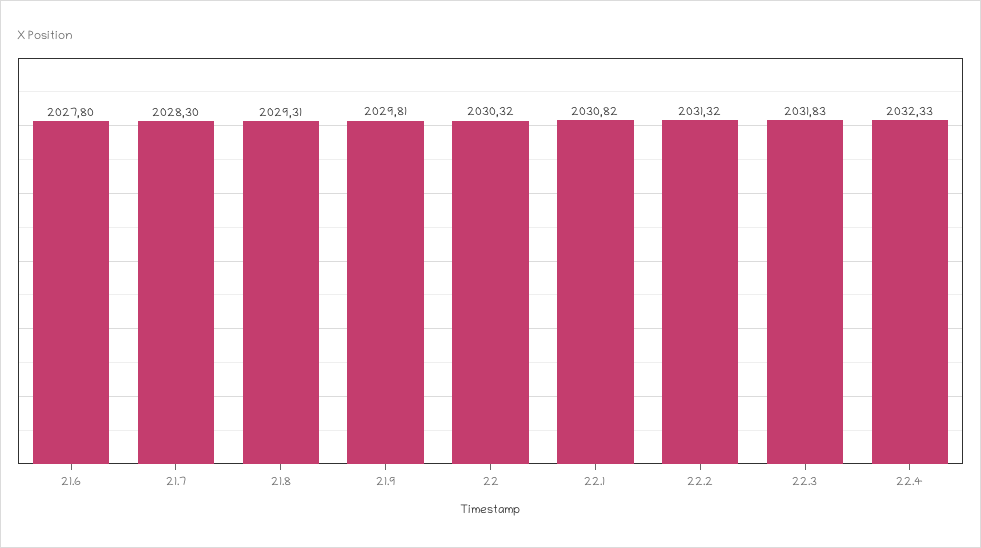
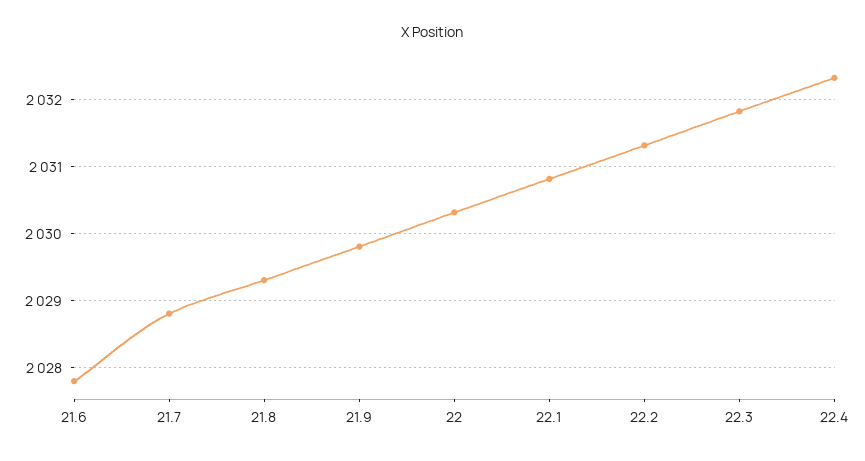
  {
    "21.6": 2027.8,
-   "21.7": 2028.3,
+   "21.7": 2028.8,
    "21.8": 2029.31,
    "21.9": 2029.81,
    "22": 2030.32,
    "22.1": 2030.82,
    "22.2": 2031.32,
    "22.3": 2031.83,
    "22.4": 2032.33
  }

